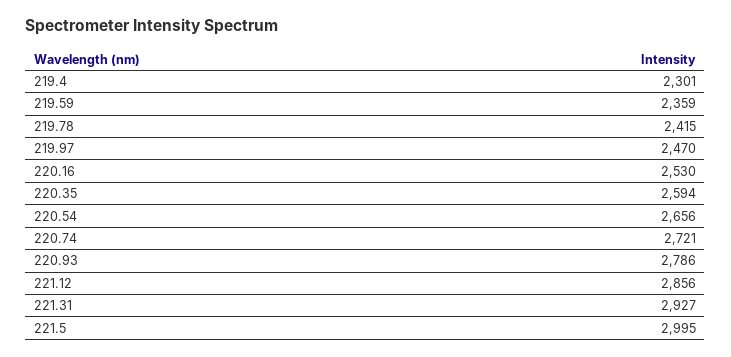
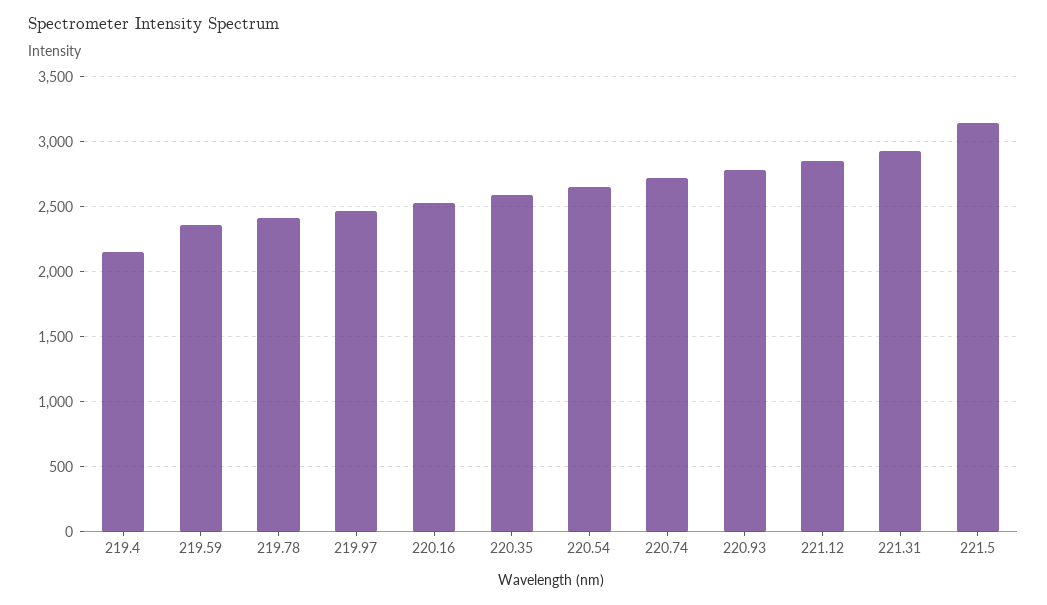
  {
-   "219.4": 2301,
+   "219.4": 2150,
    "219.59": 2359,
    "219.78": 2415,
    "219.97": 2470,
    "220.16": 2530,
    "220.35": 2594,
    "220.54": 2656,
    "220.74": 2721,
    "220.93": 2786,
    "221.12": 2856,
    "221.31": 2927,
-   "221.5": 2995
+   "221.5": 3150
  }

